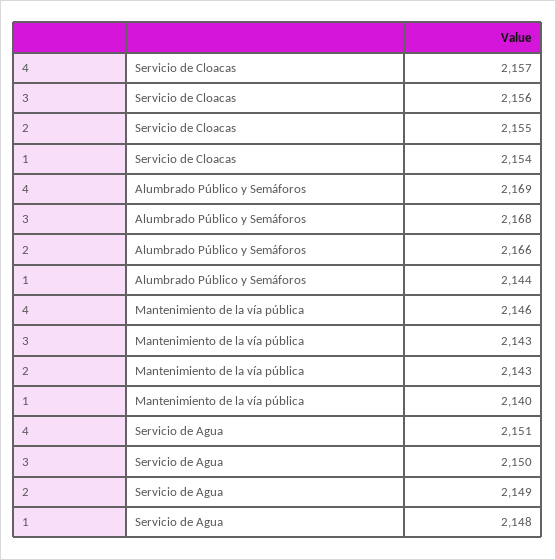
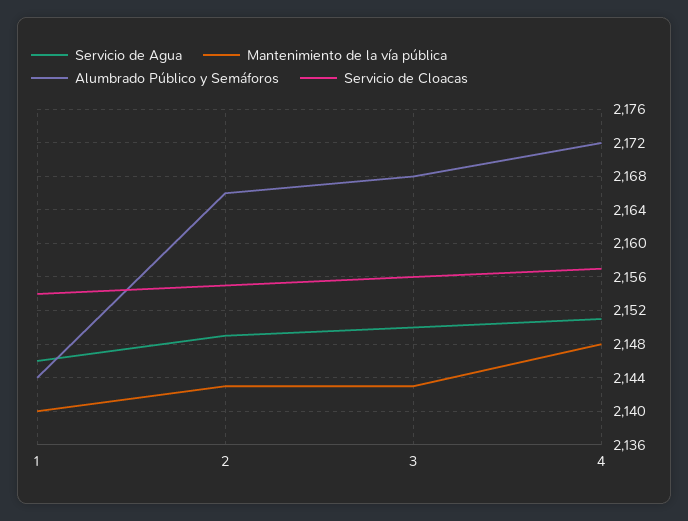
  {
    "Servicio de Cloacas": {
      "4": 2157,
      "3": 2156,
      "2": 2155,
      "1": 2154
    },
    "Alumbrado Público y Semáforos": {
-     "4": 2169,
+     "4": 2172,
      "3": 2168,
      "2": 2166,
      "1": 2144
    },
    "Mantenimiento de la vía pública": {
-     "4": 2146,
+     "4": 2148,
      "3": 2143,
      "2": 2143,
      "1": 2140
    },
    "Servicio de Agua": {
      "4": 2151,
      "3": 2150,
      "2": 2149,
-     "1": 2148
+     "1": 2146
    }
  }

